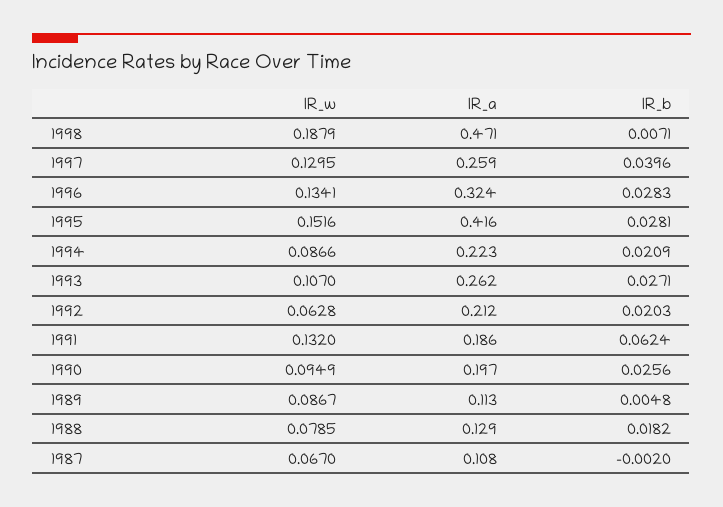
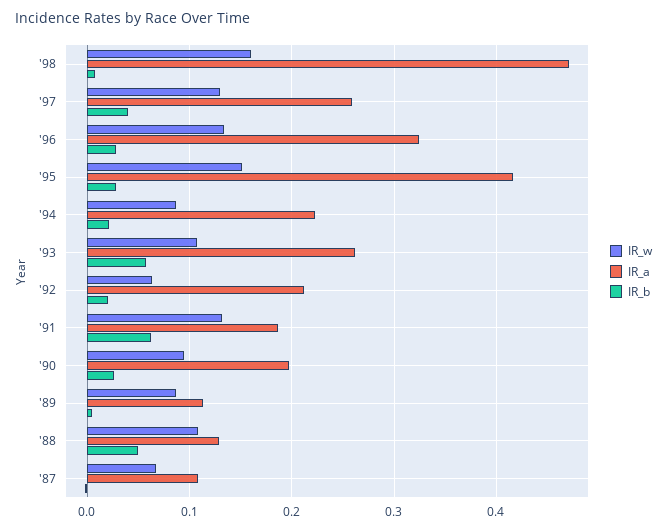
  {
    "IR_w": {
-     "1998": 0.1879,
+     "1998": 0.16,
      "1997": 0.1295,
      "1996": 0.1341,
      "1995": 0.1516,
      "1994": 0.0866,
      "1993": 0.107,
      "1992": 0.0628,
      "1991": 0.132,
      "1990": 0.0949,
      "1989": 0.0867,
-     "1988": 0.0785,
+     "1988": 0.11,
      "1987": 0.067
    },
    "IR_a": {
      "1998": 0.471,
      "1997": 0.259,
      "1996": 0.324,
      "1995": 0.416,
      "1994": 0.223,
      "1993": 0.262,
      "1992": 0.212,
      "1991": 0.186,
      "1990": 0.197,
      "1989": 0.113,
      "1988": 0.129,
      "1987": 0.108
    },
    "IR_b": {
      "1998": 0.0071,
      "1997": 0.0396,
      "1996": 0.0283,
      "1995": 0.0281,
      "1994": 0.0209,
-     "1993": 0.0271,
+     "1993": 0.06,
      "1992": 0.0203,
      "1991": 0.0624,
      "1990": 0.0256,
      "1989": 0.0048,
-     "1988": 0.0182,
+     "1988": 0.05,
      "1987": -0.002
    }
  }

